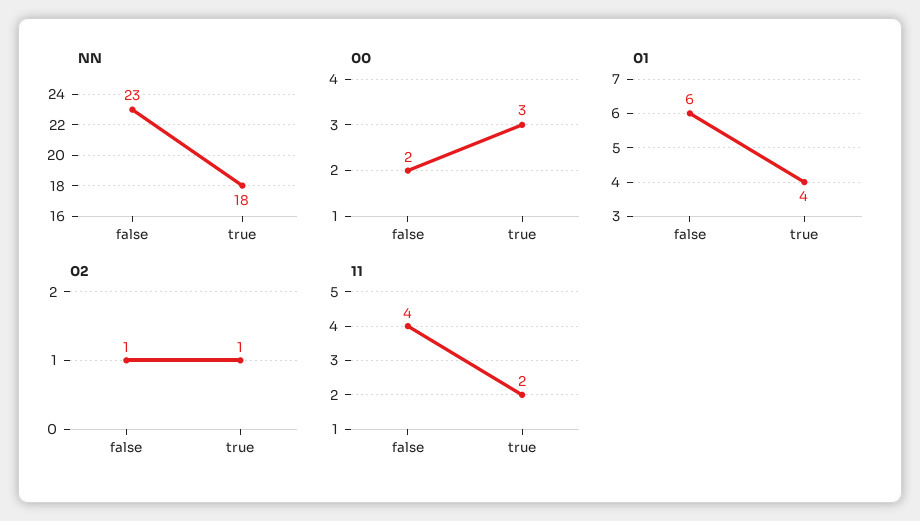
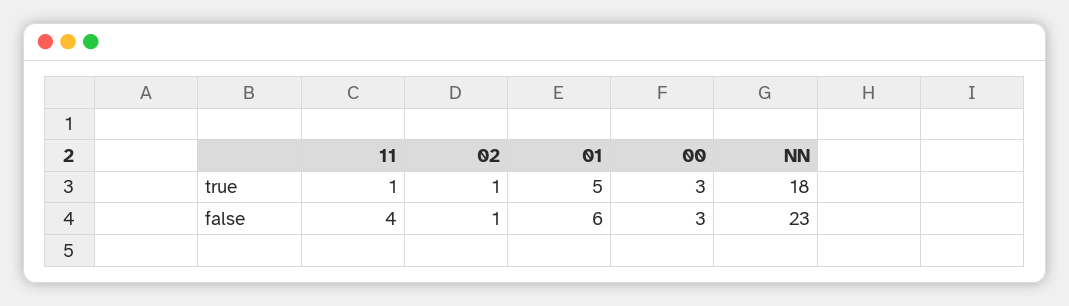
  {
    "NN": {
      "false": 23,
      "true": 18
    },
    "00": {
-     "false": 2,
+     "false": 3,
      "true": 3
    },
    "01": {
      "false": 6,
-     "true": 4
+     "true": 5
    },
    "02": {
      "false": 1,
      "true": 1
    },
    "11": {
      "false": 4,
-     "true": 2
+     "true": 1
    }
  }

